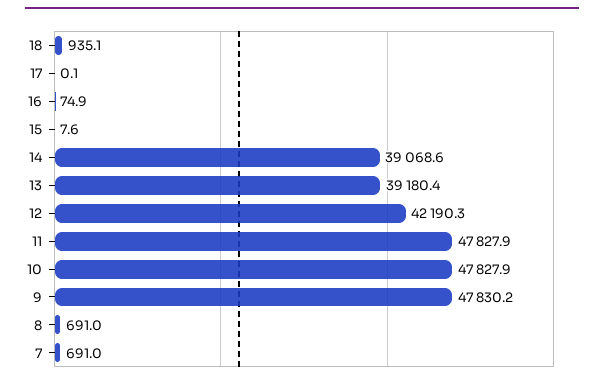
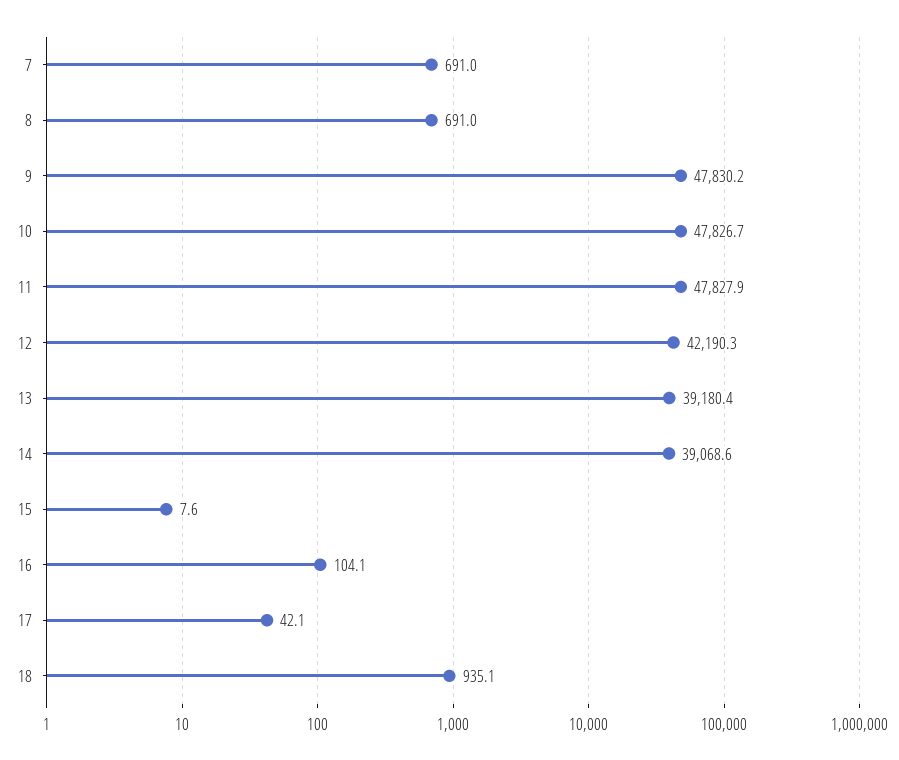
  {
    "18": 935.1,
-   "17": 0.1,
+   "17": 42.1,
-   "16": 74.9,
+   "16": 104.1,
    "15": 7.6,
    "14": 39068.6,
    "13": 39180.4,
    "12": 42190.3,
    "11": 47827.9,
-   "10": 47827.9,
+   "10": 47826.7,
    "9": 47830.2,
    "8": 691,
    "7": 691
  }

